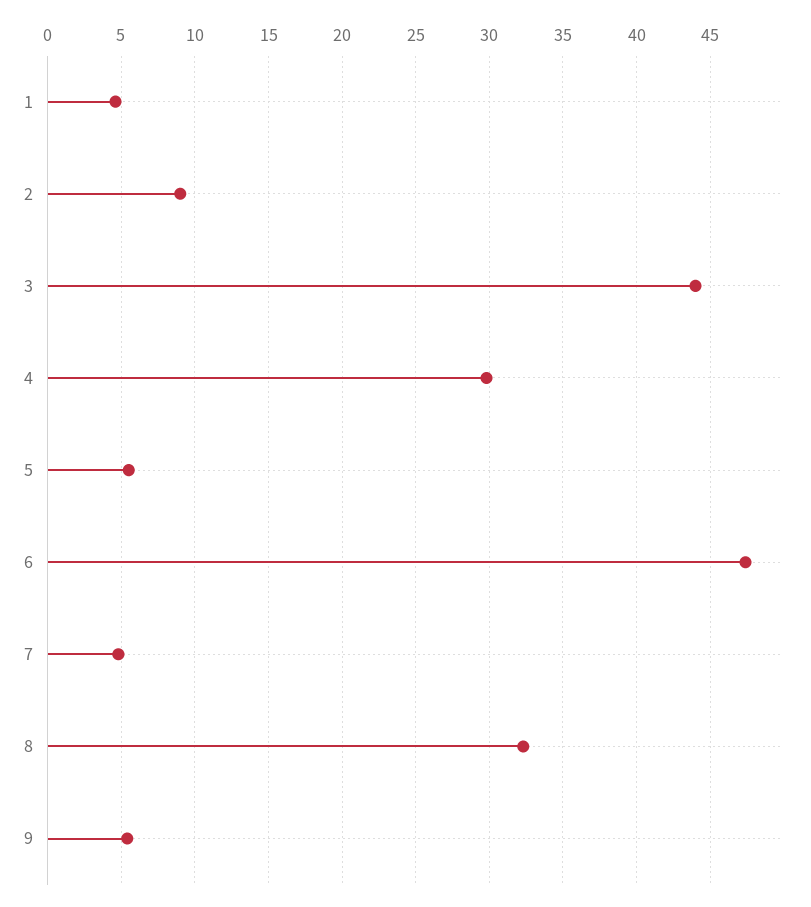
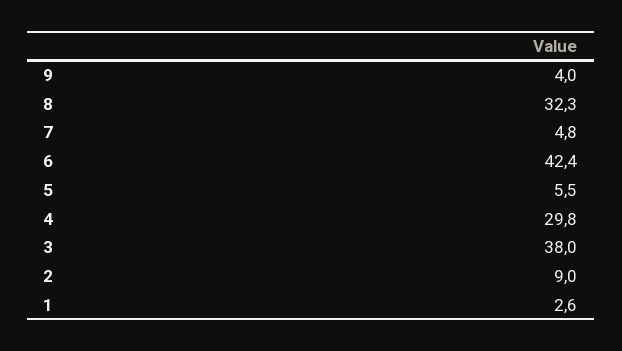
  {
-   "1": 4.5,
+   "1": 2.6,
    "2": 9,
-   "3": 44,
+   "3": 38,
    "4": 29.8,
    "5": 5.5,
-   "6": 47.5,
+   "6": 42.4,
    "7": 4.8,
    "8": 32.3,
-   "9": 5.5
+   "9": 4
  }

